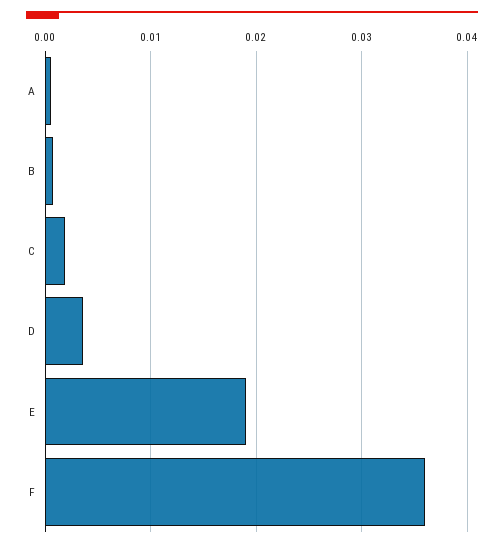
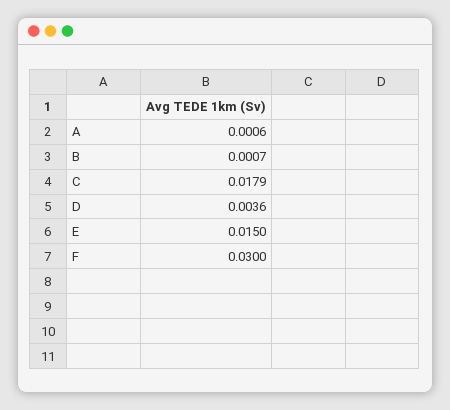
  {
    "A": 0.0006,
    "B": 0.0007,
-   "C": 0.002,
+   "C": 0.0179,
    "D": 0.0036,
-   "E": 0.019,
+   "E": 0.015,
-   "F": 0.036
+   "F": 0.03
  }

